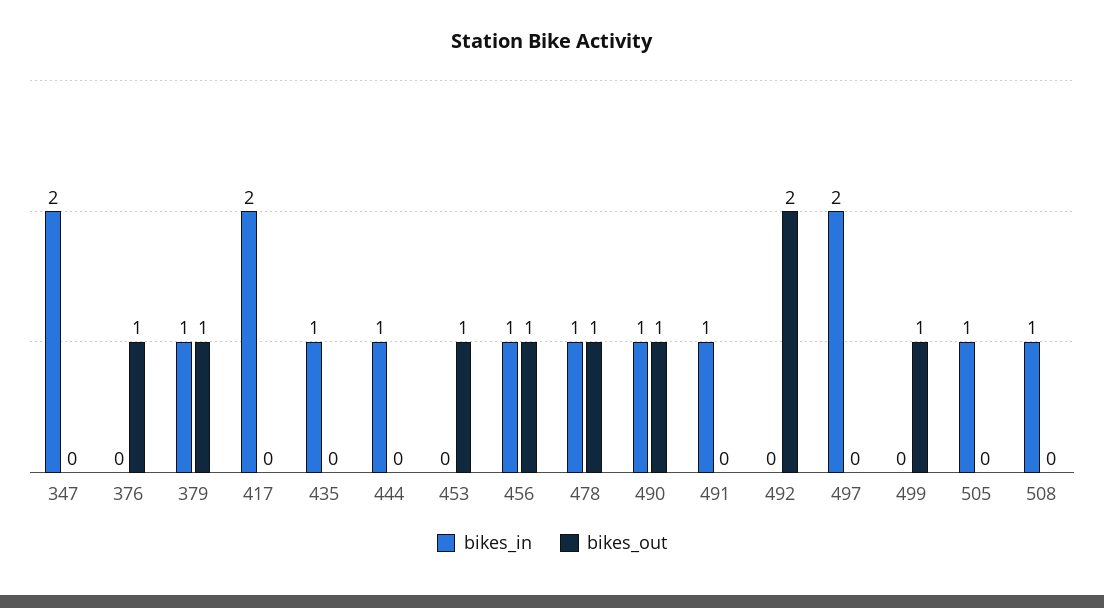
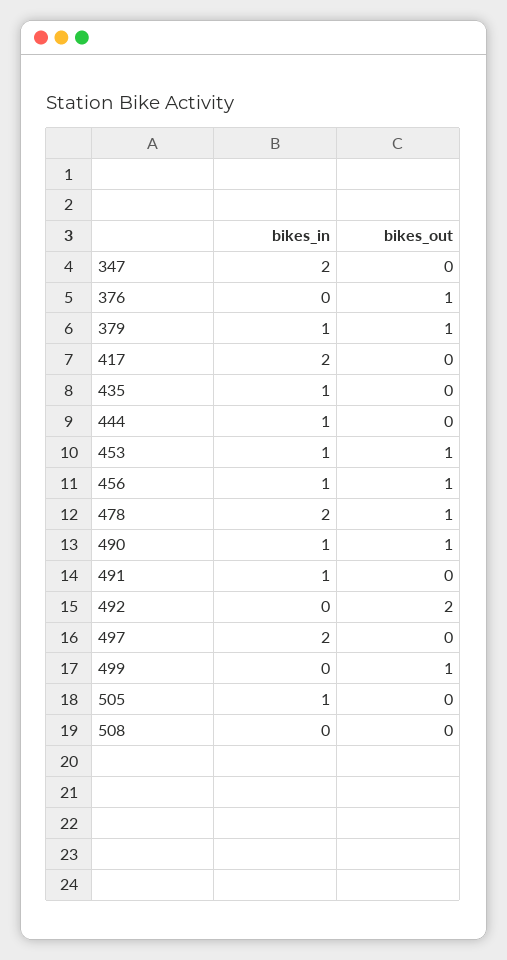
  {
    "bikes_in": {
      "347": 2,
      "376": 0,
      "379": 1,
      "417": 2,
      "435": 1,
      "444": 1,
-     "453": 0,
+     "453": 1,
      "456": 1,
-     "478": 1,
+     "478": 2,
      "490": 1,
      "491": 1,
      "492": 0,
      "497": 2,
      "499": 0,
      "505": 1,
-     "508": 1
+     "508": 0
    },
    "bikes_out": {
      "347": 0,
      "376": 1,
      "379": 1,
      "417": 0,
      "435": 0,
      "444": 0,
      "453": 1,
      "456": 1,
      "478": 1,
      "490": 1,
      "491": 0,
      "492": 2,
      "497": 0,
      "499": 1,
      "505": 0,
      "508": 0
    }
  }

